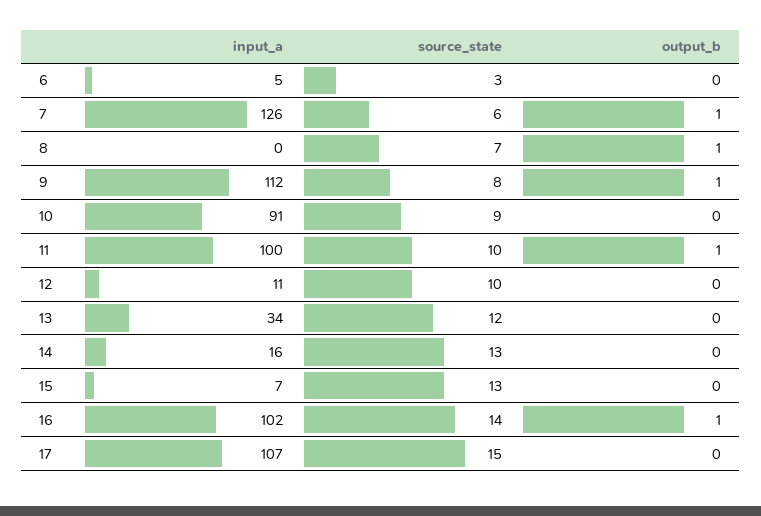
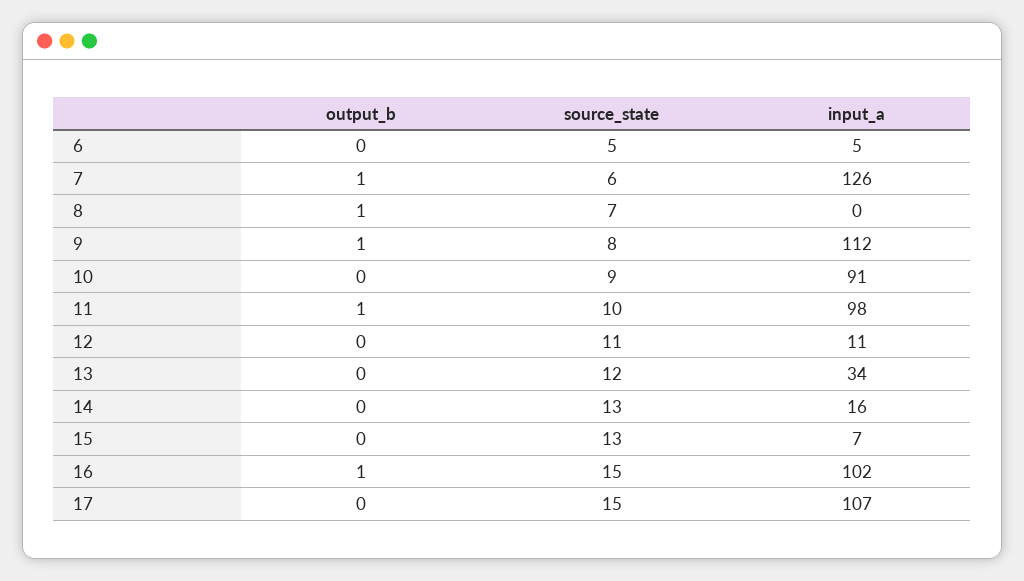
  {
    "input_a": {
      "6": 5,
      "7": 126,
      "8": 0,
      "9": 112,
      "10": 91,
-     "11": 100,
+     "11": 98,
      "12": 11,
      "13": 34,
      "14": 16,
      "15": 7,
      "16": 102,
      "17": 107
    },
    "source_state": {
-     "6": 3,
+     "6": 5,
      "7": 6,
      "8": 7,
      "9": 8,
      "10": 9,
      "11": 10,
-     "12": 10,
+     "12": 11,
      "13": 12,
      "14": 13,
      "15": 13,
-     "16": 14,
+     "16": 15,
      "17": 15
    },
    "output_b": {
      "6": 0,
      "7": 1,
      "8": 1,
      "9": 1,
      "10": 0,
      "11": 1,
      "12": 0,
      "13": 0,
      "14": 0,
      "15": 0,
      "16": 1,
      "17": 0
    }
  }

